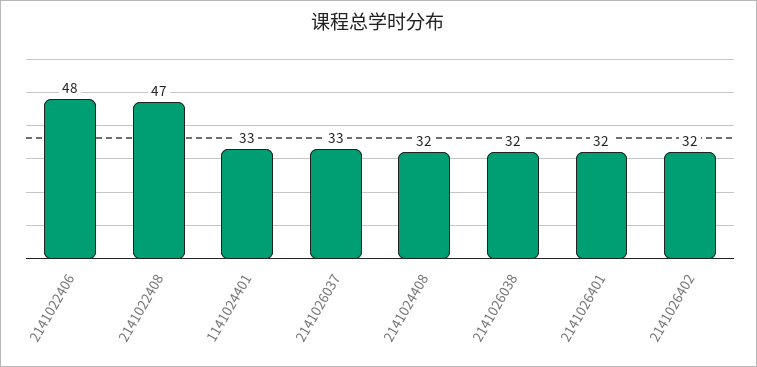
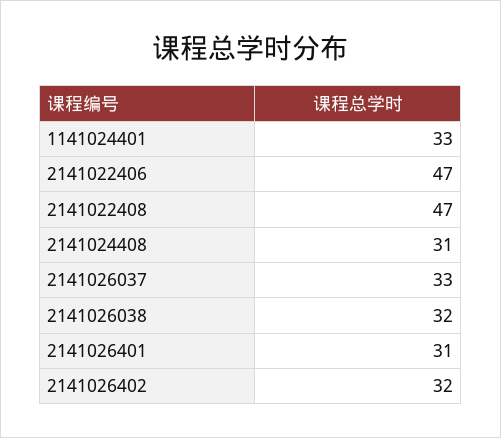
  {
-   "2141022406": 48,
+   "2141022406": 47,
    "2141022408": 47,
    "1141024401": 33,
    "2141026037": 33,
-   "2141024408": 32,
+   "2141024408": 31,
    "2141026038": 32,
-   "2141026401": 32,
+   "2141026401": 31,
    "2141026402": 32
  }

